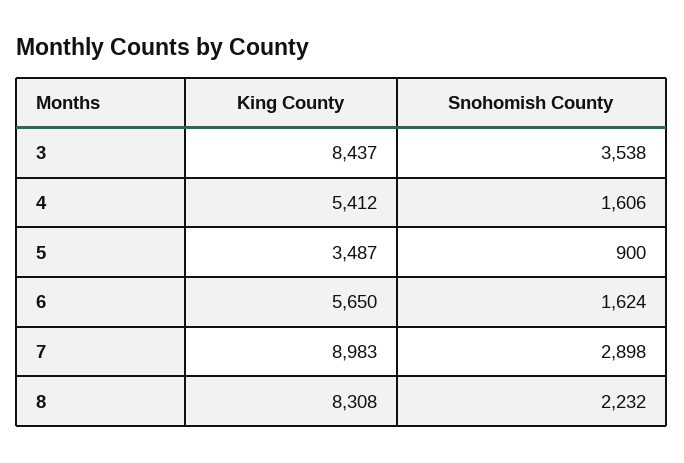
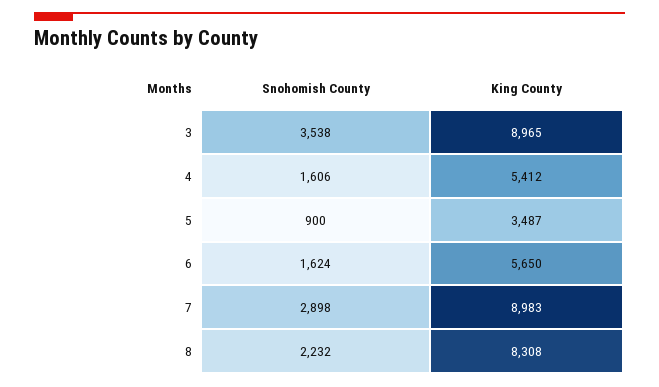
  {
    "King County": {
-     "3": 8437,
+     "3": 8965,
      "4": 5412,
      "5": 3487,
      "6": 5650,
      "7": 8983,
      "8": 8308
    },
    "Snohomish County": {
      "3": 3538,
      "4": 1606,
      "5": 900,
      "6": 1624,
      "7": 2898,
      "8": 2232
    }
  }

